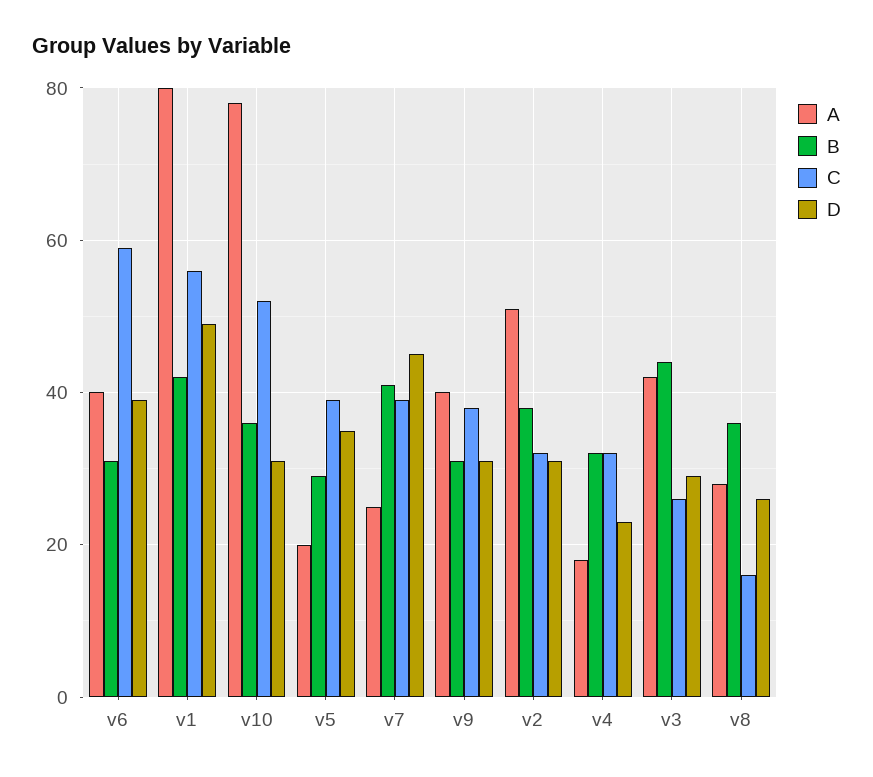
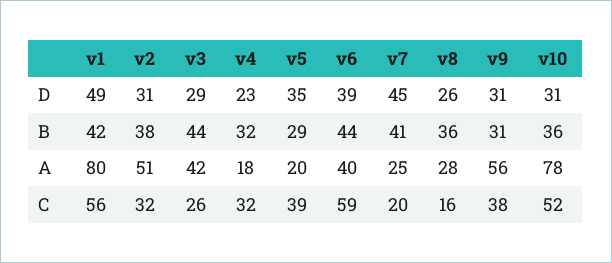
  {
    "A": {
      "v6": 40,
      "v1": 80,
      "v10": 78,
      "v5": 20,
      "v7": 25,
-     "v9": 40,
+     "v9": 56,
      "v2": 51,
      "v4": 18,
      "v3": 42,
      "v8": 28
    },
    "B": {
-     "v6": 30,
+     "v6": 44,
      "v1": 42,
      "v10": 36,
      "v5": 29,
      "v7": 41,
      "v9": 31,
      "v2": 38,
      "v4": 32,
      "v3": 44,
      "v8": 36
    },
    "C": {
      "v6": 59,
      "v1": 56,
      "v10": 52,
      "v5": 39,
-     "v7": 40,
+     "v7": 20,
      "v9": 38,
      "v2": 32,
      "v4": 32,
      "v3": 26,
      "v8": 16
    },
    "D": {
      "v6": 39,
      "v1": 49,
      "v10": 31,
      "v5": 35,
      "v7": 45,
      "v9": 31,
      "v2": 31,
      "v4": 23,
      "v3": 29,
      "v8": 26
    }
  }

